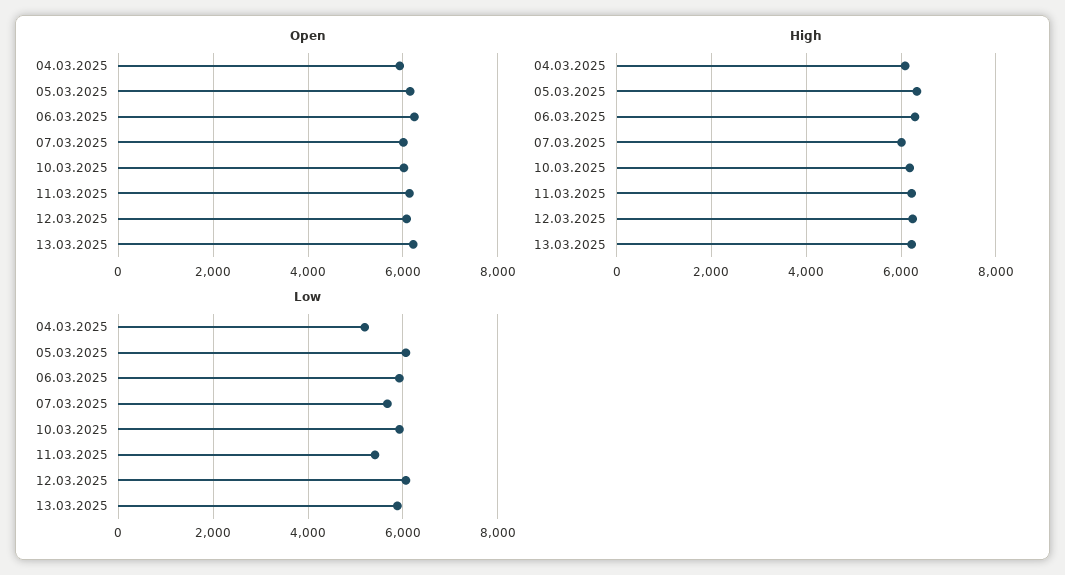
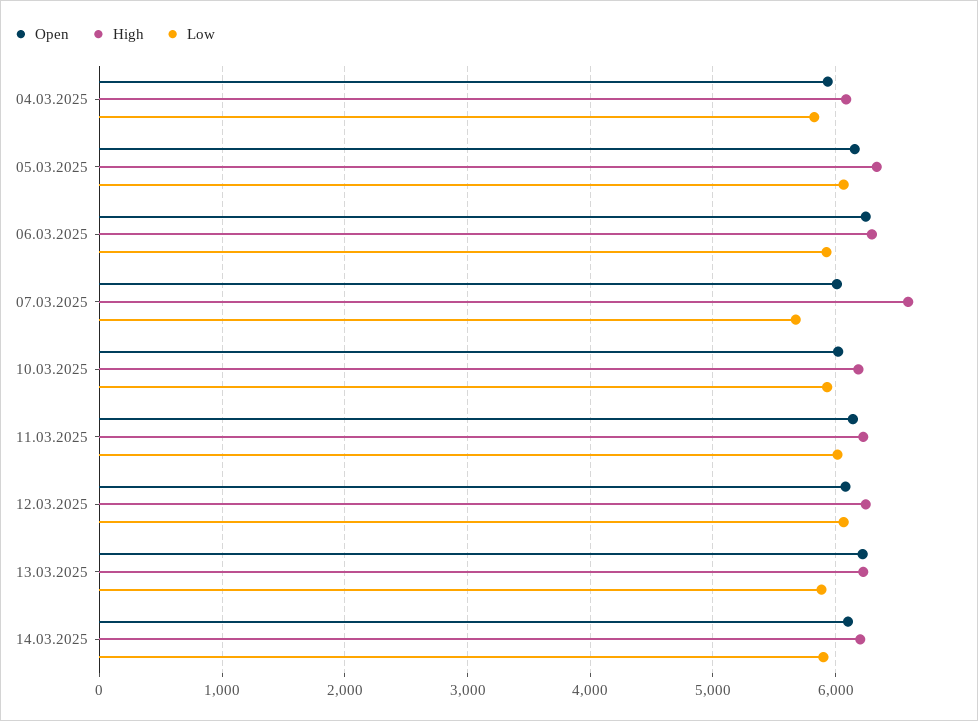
  {
    "Open": {
      "04.03.2025": 5900,
      "05.03.2025": 6200,
      "06.03.2025": 6200,
      "07.03.2025": 6000,
      "10.03.2025": 6000,
      "11.03.2025": 6100,
      "12.03.2025": 6100,
-     "13.03.2025": 6200
+     "13.03.2025": 6200,
+     "14.03.2025": 6100
    },
    "High": {
      "04.03.2025": 6100,
      "05.03.2025": 6300,
      "06.03.2025": 6300,
-     "07.03.2025": 6000,
+     "07.03.2025": 6600,
      "10.03.2025": 6200,
      "11.03.2025": 6200,
      "12.03.2025": 6200,
-     "13.03.2025": 6200
+     "13.03.2025": 6200,
+     "14.03.2025": 6200
    },
    "Low": {
-     "04.03.2025": 5200,
+     "04.03.2025": 5800,
      "05.03.2025": 6100,
      "06.03.2025": 5900,
      "07.03.2025": 5700,
      "10.03.2025": 5900,
-     "11.03.2025": 5400,
+     "11.03.2025": 6000,
      "12.03.2025": 6100,
-     "13.03.2025": 5900
+     "13.03.2025": 5900,
+     "14.03.2025": 5900
    }
  }

